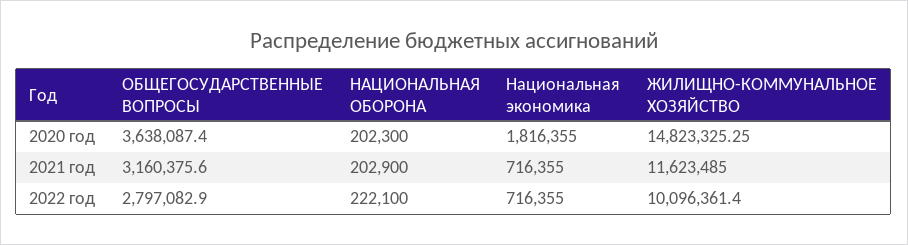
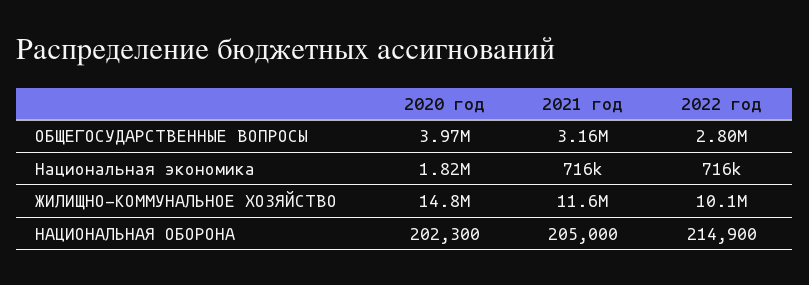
  {
    "ОБЩЕГОСУДАРСТВЕННЫЕ ВОПРОСЫ": {
-     "2020 год": 3638087.4,
+     "2020 год": 3970000,
      "2021 год": 3160375.6,
      "2022 год": 2797082.9
    },
    "НАЦИОНАЛЬНАЯ ОБОРОНА": {
      "2020 год": 202300,
-     "2021 год": 202900,
+     "2021 год": 205000,
-     "2022 год": 222100
+     "2022 год": 214900
    },
    "Национальная экономика": {
      "2020 год": 1816355,
      "2021 год": 716355,
      "2022 год": 716355
    },
    "ЖИЛИЩНО-КОММУНАЛЬНОЕ ХОЗЯЙСТВО": {
      "2020 год": 14823325.25,
      "2021 год": 11623485,
      "2022 год": 10096361.4
    }
  }

